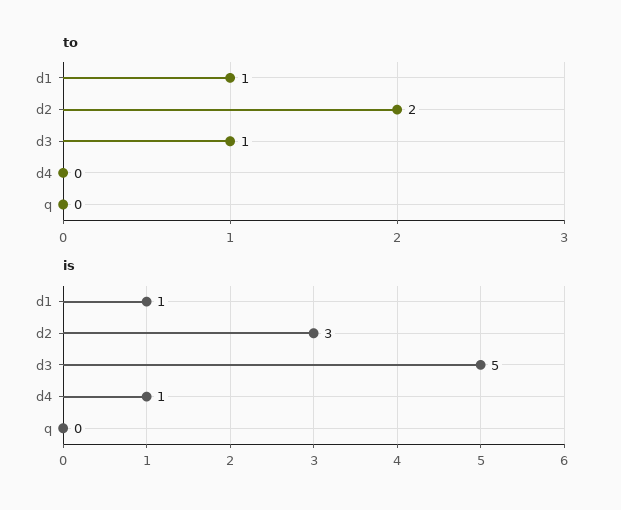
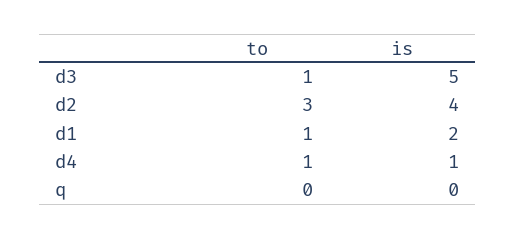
  {
    "to": {
      "d1": 1,
-     "d2": 2,
+     "d2": 3,
      "d3": 1,
-     "d4": 0,
+     "d4": 1,
      "q": 0
    },
    "is": {
-     "d1": 1,
+     "d1": 2,
-     "d2": 3,
+     "d2": 4,
      "d3": 5,
      "d4": 1,
      "q": 0
    }
  }

